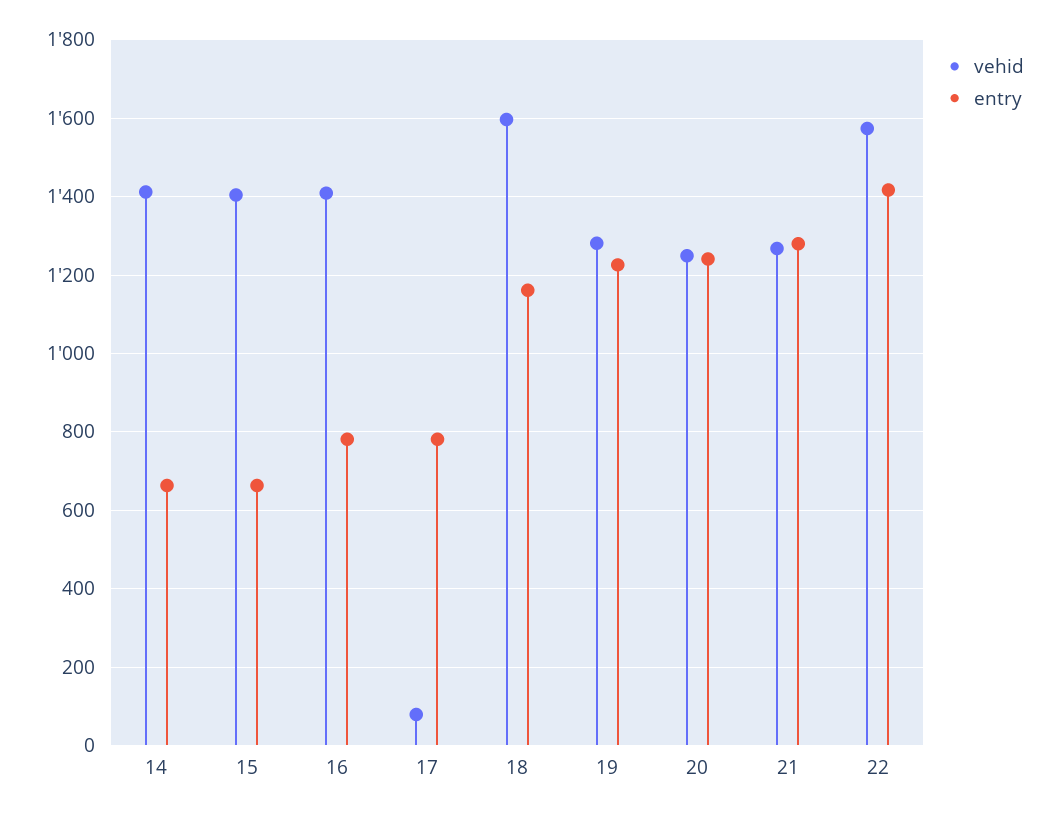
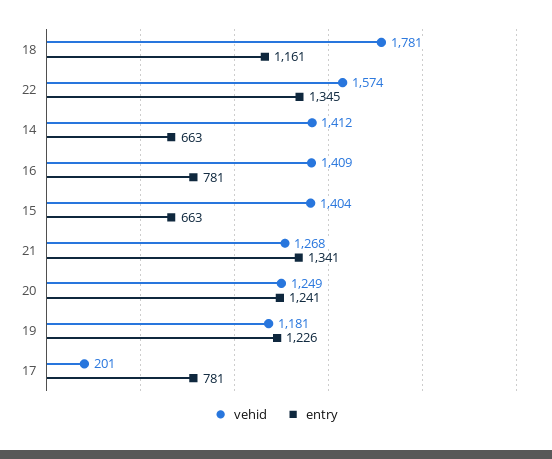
  {
    "vehid": {
      "14": 1412,
      "15": 1404,
      "16": 1409,
-     "17": 80,
+     "17": 201,
-     "18": 1600,
+     "18": 1781,
-     "19": 1280,
+     "19": 1181,
      "20": 1249,
      "21": 1268,
      "22": 1574
    },
    "entry": {
      "14": 663,
      "15": 663,
      "16": 781,
      "17": 781,
      "18": 1161,
      "19": 1226,
      "20": 1241,
-     "21": 1280,
+     "21": 1341,
-     "22": 1420
+     "22": 1345
    }
  }

